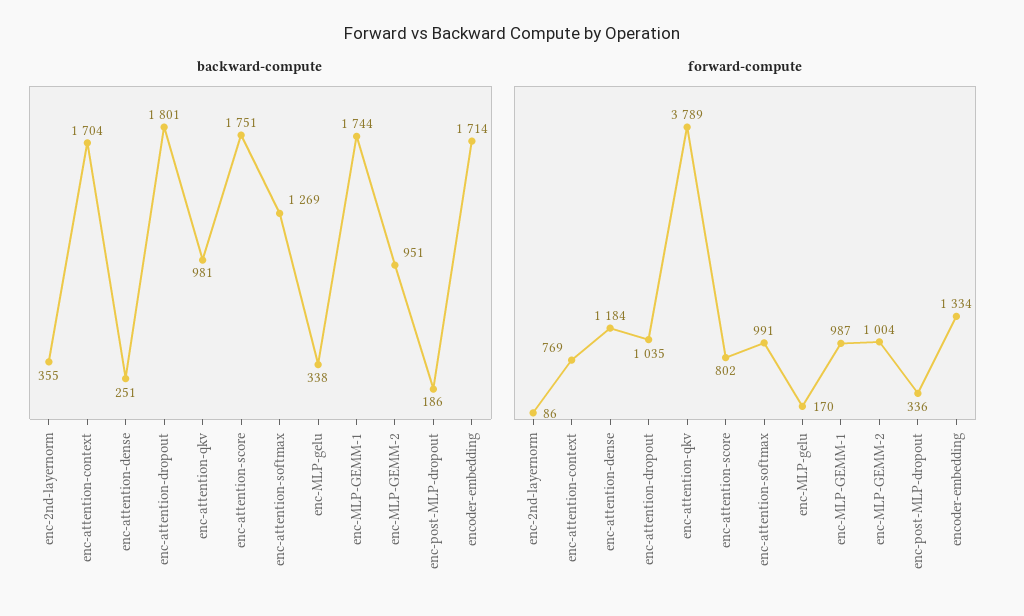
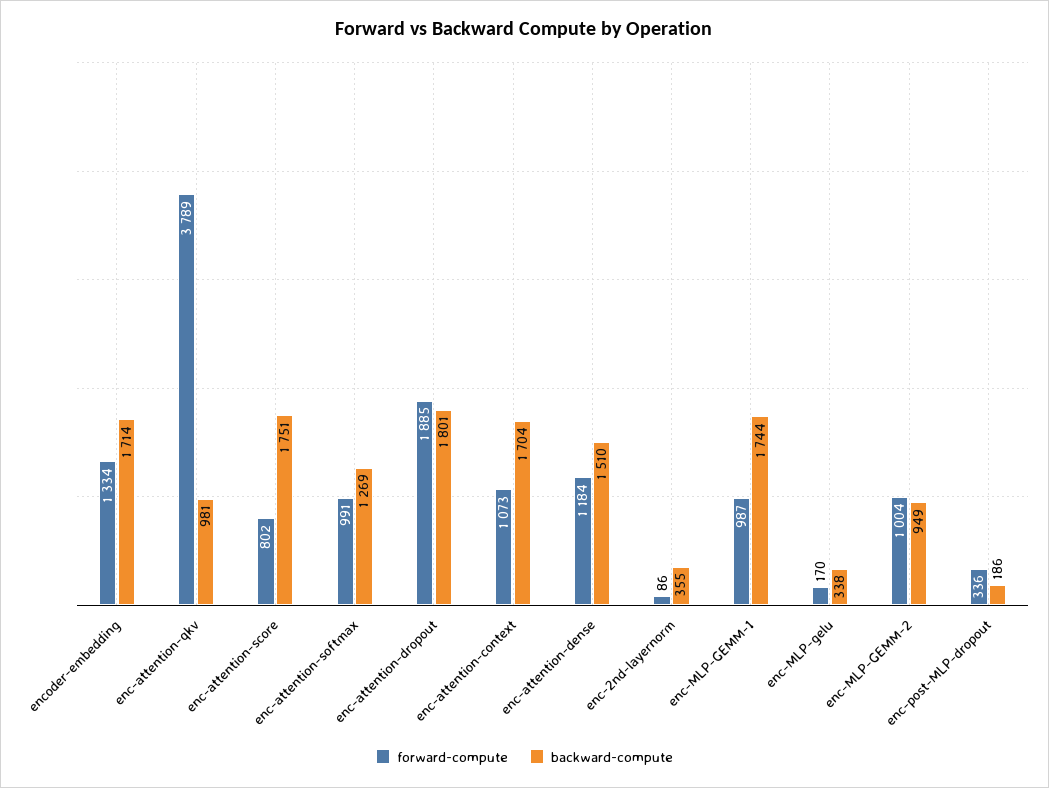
  {
    "backward-compute": {
      "enc-2nd-layernorm": 355,
      "enc-attention-context": 1704,
-     "enc-attention-dense": 251,
+     "enc-attention-dense": 1510,
      "enc-attention-dropout": 1801,
      "enc-attention-qkv": 981,
      "enc-attention-score": 1751,
      "enc-attention-softmax": 1269,
      "enc-MLP-gelu": 338,
      "enc-MLP-GEMM-1": 1744,
-     "enc-MLP-GEMM-2": 951,
+     "enc-MLP-GEMM-2": 949,
      "enc-post-MLP-dropout": 186,
      "encoder-embedding": 1714
    },
    "forward-compute": {
      "enc-2nd-layernorm": 86,
-     "enc-attention-context": 769,
+     "enc-attention-context": 1073,
      "enc-attention-dense": 1184,
-     "enc-attention-dropout": 1035,
+     "enc-attention-dropout": 1885,
      "enc-attention-qkv": 3789,
      "enc-attention-score": 802,
      "enc-attention-softmax": 991,
      "enc-MLP-gelu": 170,
      "enc-MLP-GEMM-1": 987,
      "enc-MLP-GEMM-2": 1004,
      "enc-post-MLP-dropout": 336,
      "encoder-embedding": 1334
    }
  }

